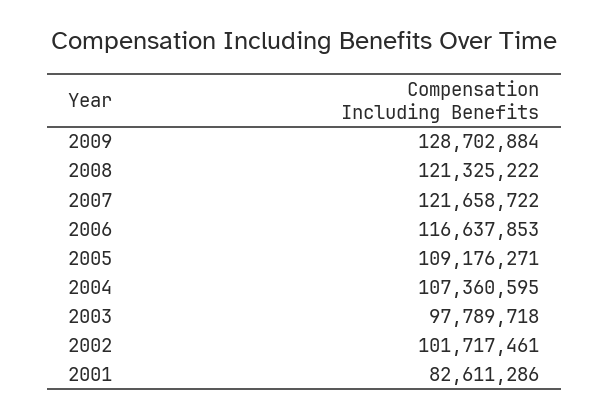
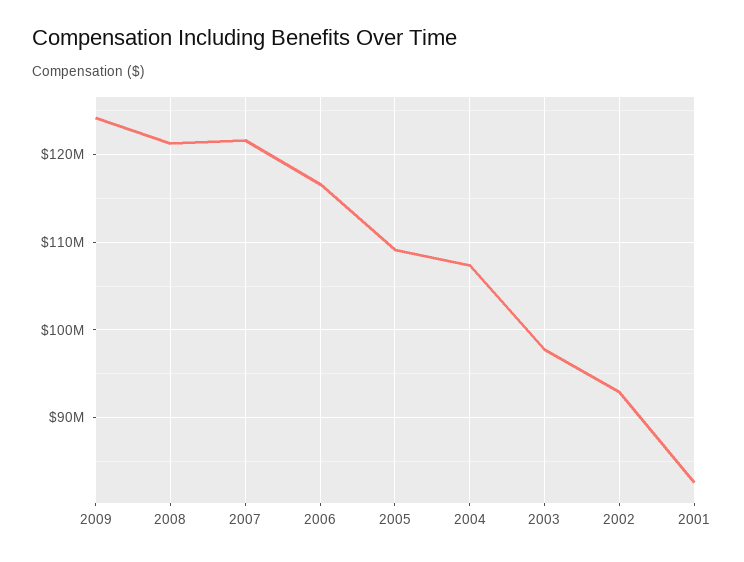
  {
-   "2009": 128702884,
+   "2009": 124000000,
    "2008": 121325222,
    "2007": 121658722,
    "2006": 116637853,
    "2005": 109176271,
    "2004": 107360595,
    "2003": 97789718,
-   "2002": 101717461,
+   "2002": 93000000,
    "2001": 82611286
  }

